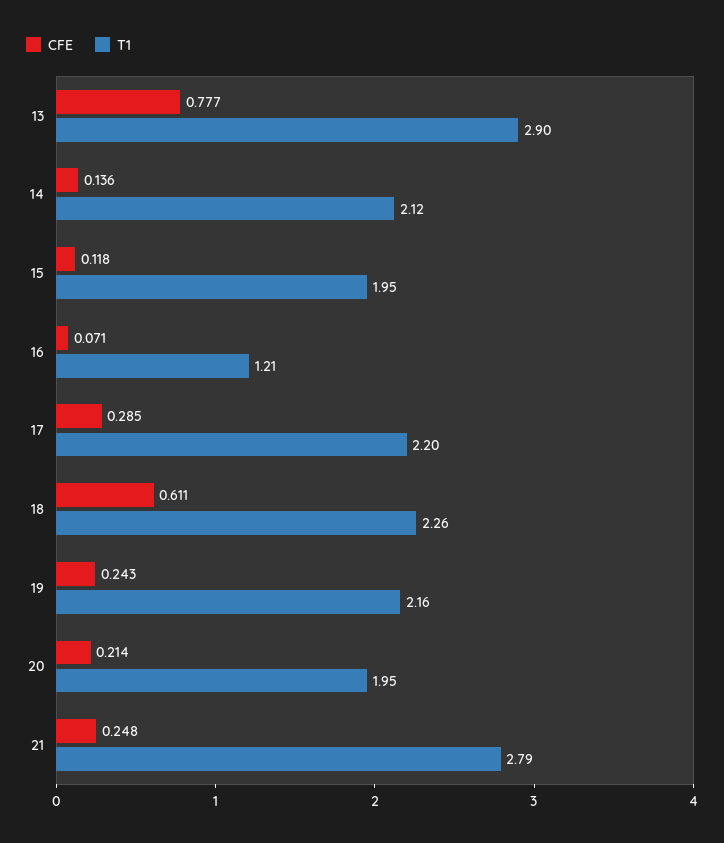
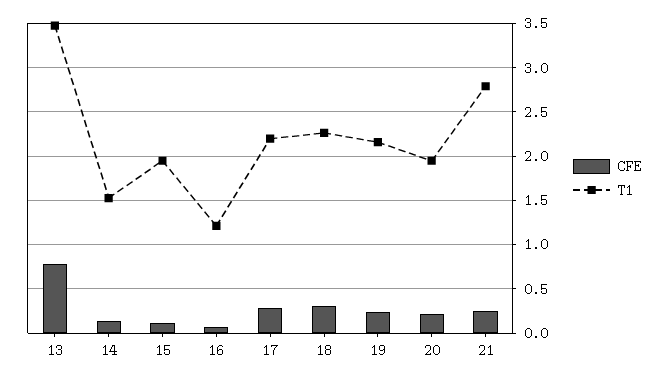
  {
    "CFE": {
      "13": 0.777,
      "14": 0.136,
      "15": 0.118,
      "16": 0.071,
      "17": 0.285,
-     "18": 0.611,
+     "18": 0.3,
      "19": 0.243,
      "20": 0.214,
      "21": 0.248
    },
    "T1": {
-     "13": 2.9,
+     "13": 3.5,
-     "14": 2.12,
+     "14": 1.5,
      "15": 1.95,
      "16": 1.21,
      "17": 2.2,
      "18": 2.26,
      "19": 2.16,
      "20": 1.95,
      "21": 2.79
    }
  }

